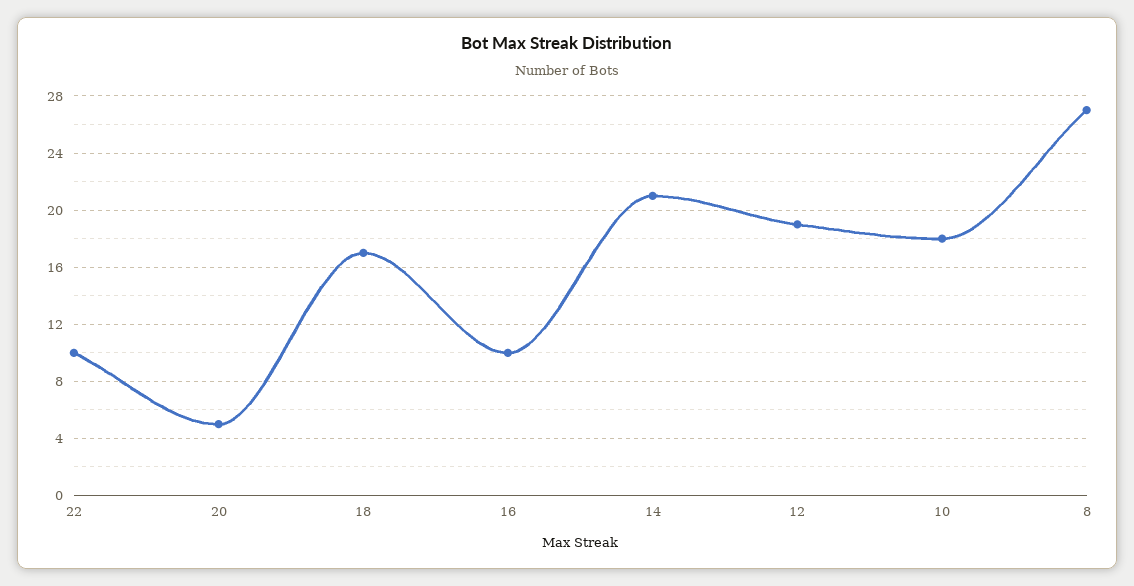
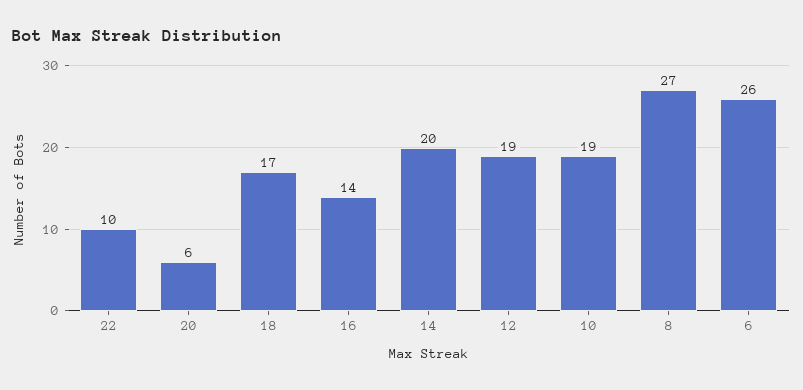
  {
    "22": 10,
-   "20": 5,
+   "20": 6,
    "18": 17,
-   "16": 10,
+   "16": 14,
-   "14": 21,
+   "14": 20,
    "12": 19,
-   "10": 18,
+   "10": 19,
-   "8": 27
+   "8": 27,
+   "6": 26
  }

